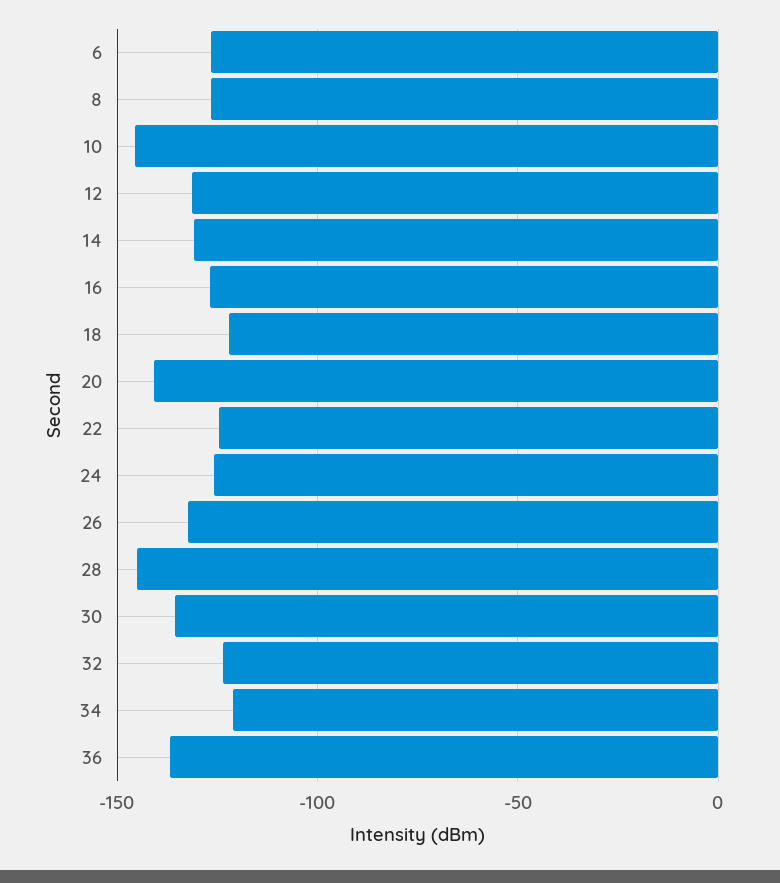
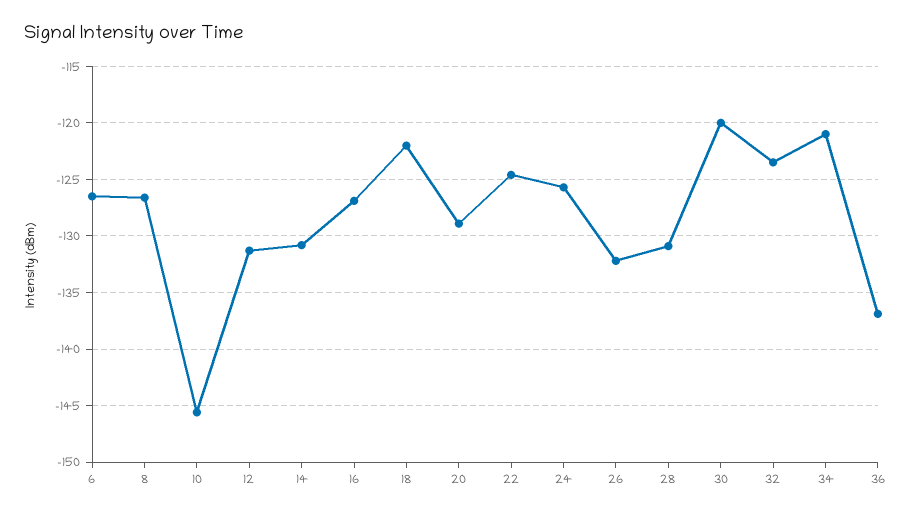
  {
    "6": -127,
    "8": -127,
    "10": -146,
    "12": -131,
    "14": -131,
    "16": -127,
    "18": -122,
-   "20": -140,
+   "20": -129,
    "22": -125,
    "24": -126,
    "26": -132,
-   "28": -145,
+   "28": -131,
-   "30": -135,
+   "30": -120,
    "32": -124,
    "34": -121,
    "36": -137
  }

